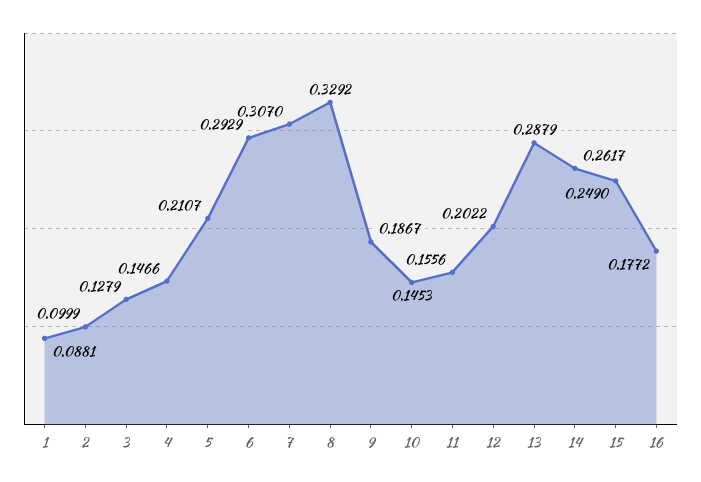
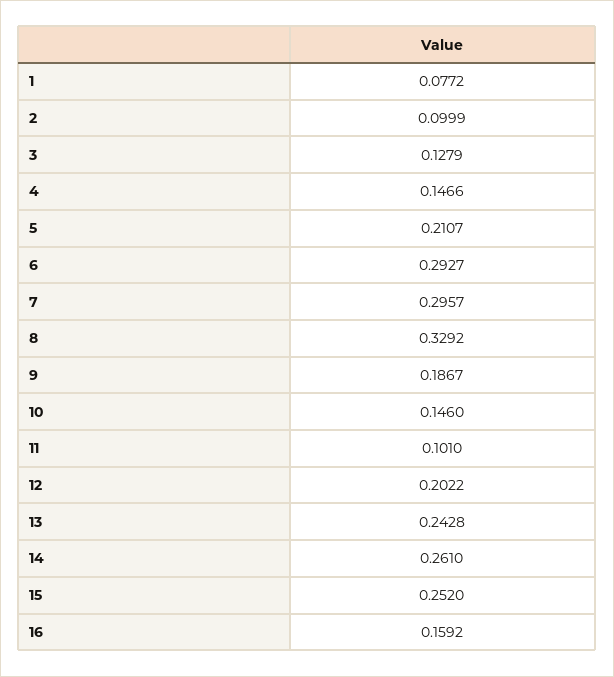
  {
-   "1": 0.0881,
+   "1": 0.0772,
    "2": 0.0999,
    "3": 0.1279,
    "4": 0.1466,
    "5": 0.2107,
-   "6": 0.2929,
+   "6": 0.2927,
-   "7": 0.307,
+   "7": 0.2957,
    "8": 0.3292,
    "9": 0.1867,
-   "10": 0.1453,
+   "10": 0.146,
-   "11": 0.1556,
+   "11": 0.101,
    "12": 0.2022,
-   "13": 0.2879,
+   "13": 0.2428,
-   "14": 0.2617,
+   "14": 0.261,
-   "15": 0.249,
+   "15": 0.252,
-   "16": 0.1772
+   "16": 0.1592
  }

